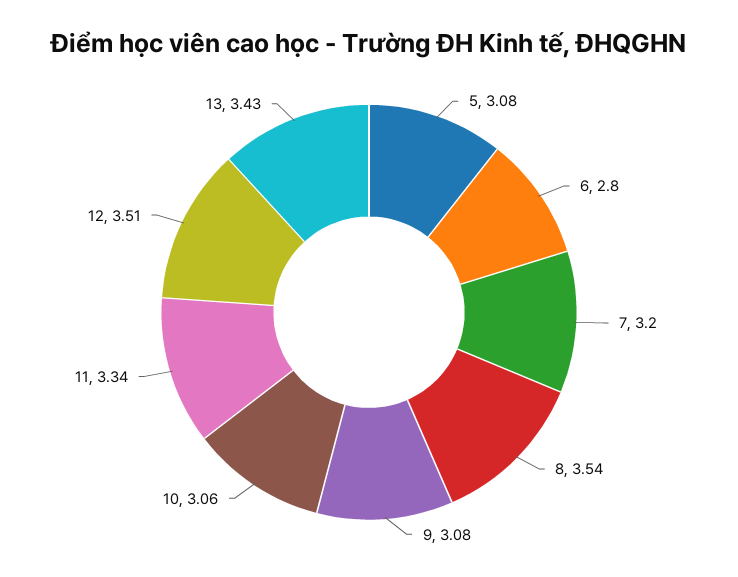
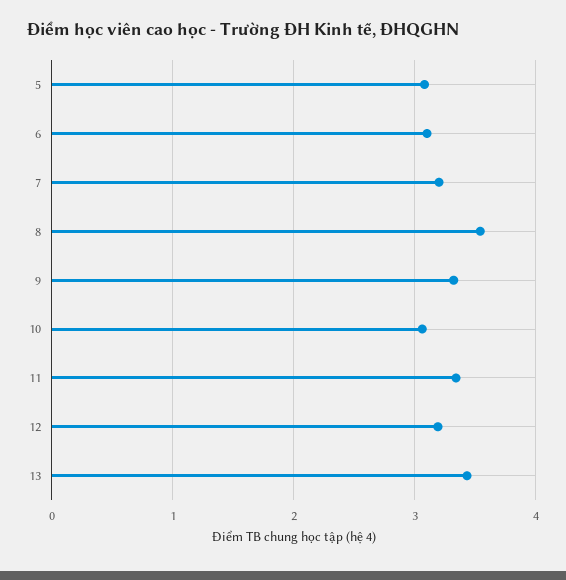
  {
    "5": 3.08,
-   "6": 2.8,
+   "6": 3.1,
    "7": 3.2,
    "8": 3.54,
-   "9": 3.08,
+   "9": 3.3,
    "10": 3.06,
    "11": 3.34,
-   "12": 3.51,
+   "12": 3.2,
    "13": 3.43
  }

